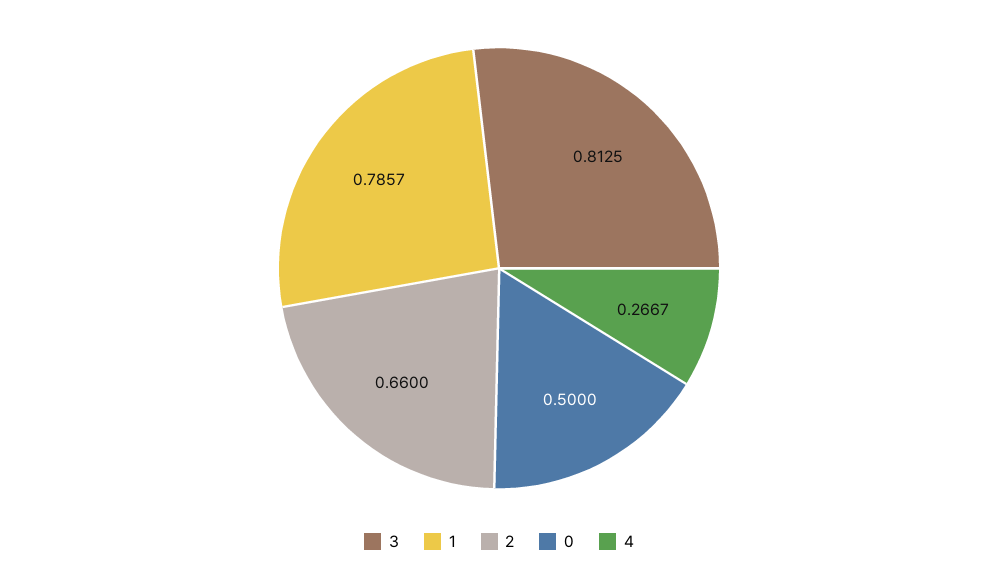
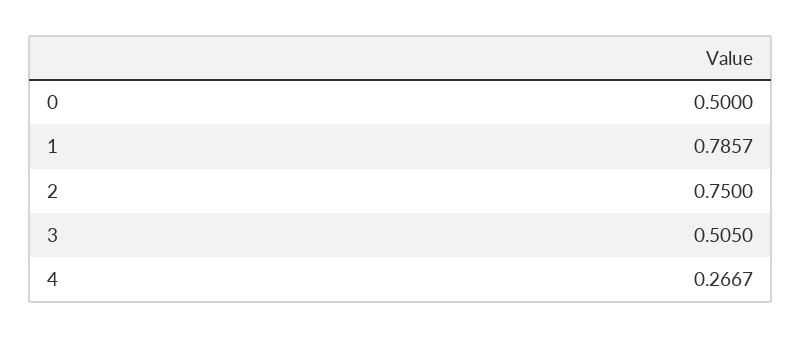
  {
-   "3": 0.8125,
+   "3": 0.505,
    "1": 0.7857,
-   "2": 0.66,
+   "2": 0.75,
    "0": 0.5,
    "4": 0.2667
  }

